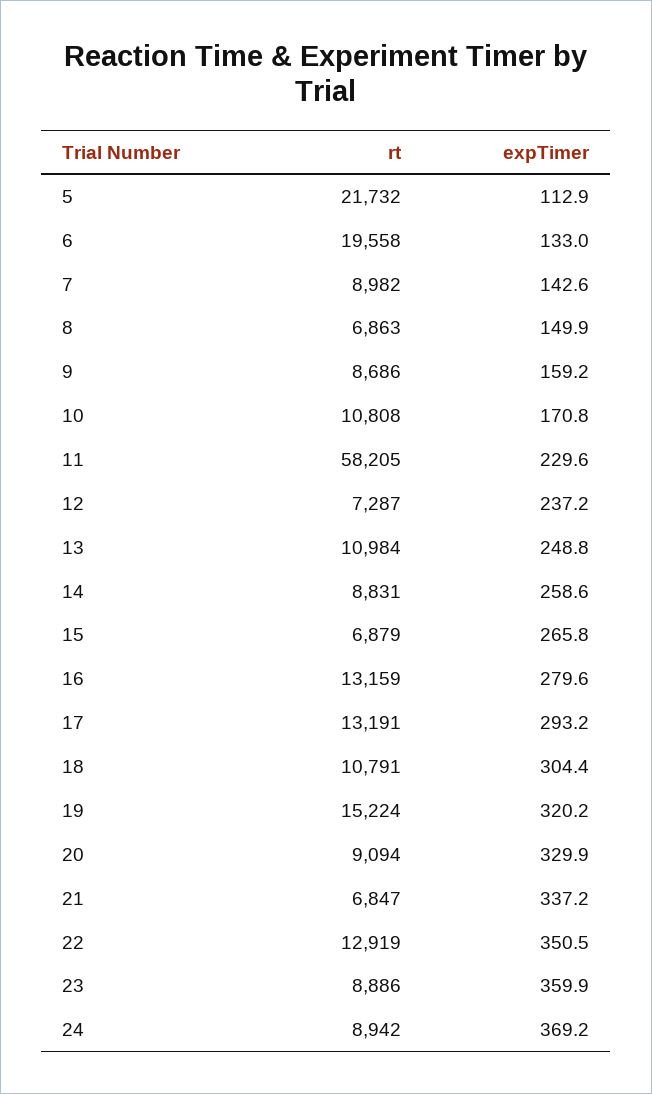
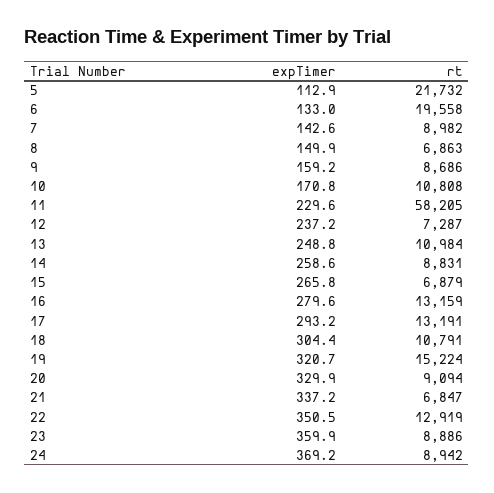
  {
    "rt": {
      "5": 21732,
      "6": 19558,
      "7": 8982,
      "8": 6863,
      "9": 8686,
      "10": 10808,
      "11": 58205,
      "12": 7287,
      "13": 10984,
      "14": 8831,
      "15": 6879,
      "16": 13159,
      "17": 13191,
      "18": 10791,
      "19": 15224,
      "20": 9094,
      "21": 6847,
      "22": 12919,
      "23": 8886,
      "24": 8942
    },
    "expTimer": {
      "5": 112.9,
      "6": 133,
      "7": 142.6,
      "8": 149.9,
      "9": 159.2,
      "10": 170.8,
      "11": 229.6,
      "12": 237.2,
      "13": 248.8,
      "14": 258.6,
      "15": 265.8,
      "16": 279.6,
      "17": 293.2,
      "18": 304.4,
-     "19": 320.2,
+     "19": 320.7,
      "20": 329.9,
      "21": 337.2,
      "22": 350.5,
      "23": 359.9,
      "24": 369.2
    }
  }

